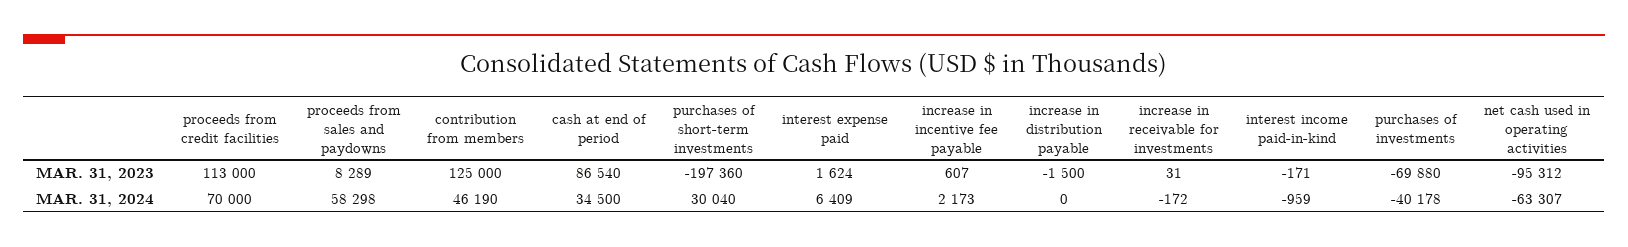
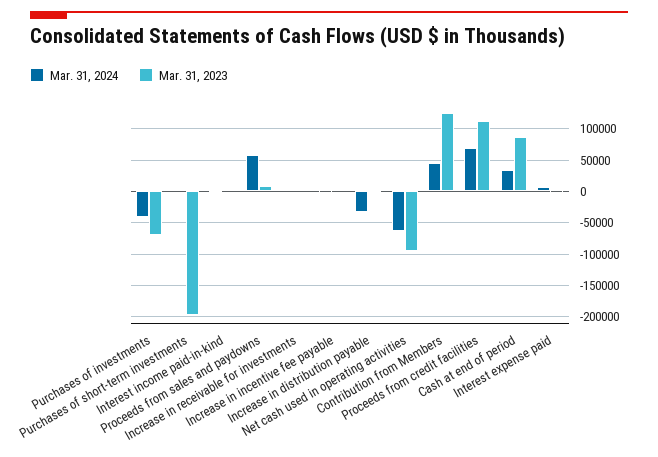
  {
    "MAR. 31, 2023": {
      "proceeds from credit facilities": 113000,
      "proceeds from sales and paydowns": 8289,
      "contribution from members": 125000,
      "cash at end of period": 86540,
      "purchases of short-term investments": -197360,
      "interest expense paid": 1624,
      "increase in incentive fee payable": 607,
      "increase in distribution payable": -1500,
      "increase in receivable for investments": 31,
      "interest income paid-in-kind": -171,
      "purchases of investments": -69880,
      "net cash used in operating activities": -95312
    },
    "MAR. 31, 2024": {
      "proceeds from credit facilities": 70000,
      "proceeds from sales and paydowns": 58298,
      "contribution from members": 46190,
      "cash at end of period": 34500,
-     "purchases of short-term investments": 30040,
+     "purchases of short-term investments": 0,
      "interest expense paid": 6409,
      "increase in incentive fee payable": 2173,
-     "increase in distribution payable": 0,
+     "increase in distribution payable": -30000,
      "increase in receivable for investments": -172,
      "interest income paid-in-kind": -959,
      "purchases of investments": -40178,
      "net cash used in operating activities": -63307
    }
  }

